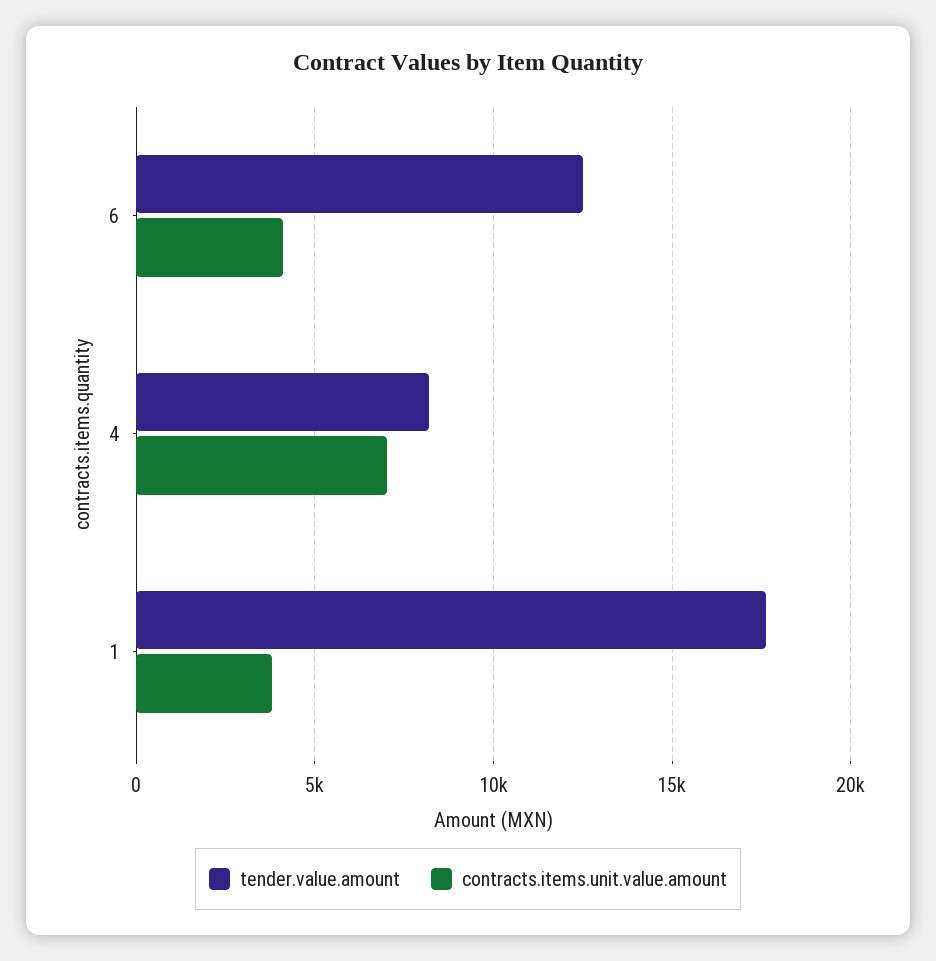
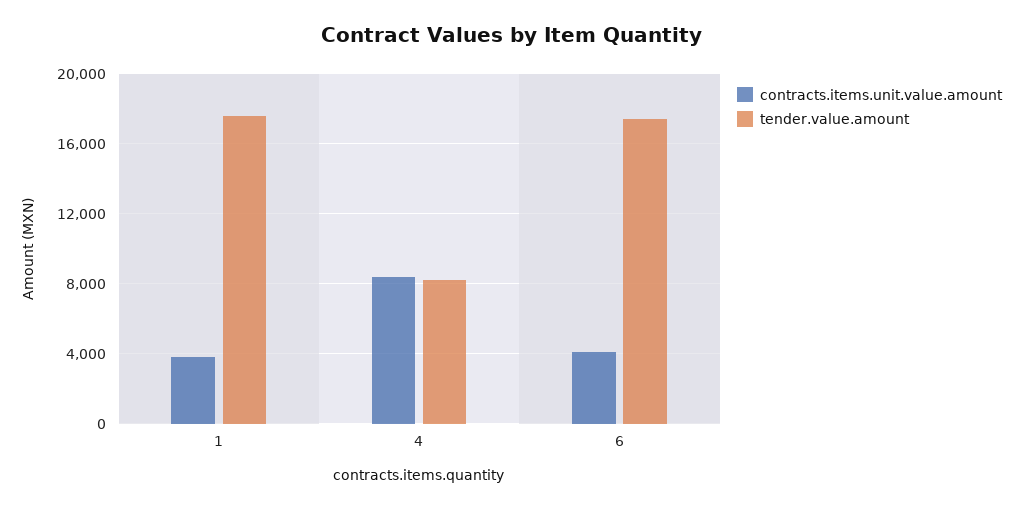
  {
    "tender.value.amount": {
-     "6": 12500,
+     "6": 17500,
      "4": 8000,
      "1": 17500
    },
    "contracts.items.unit.value.amount": {
      "6": 4000,
-     "4": 7000,
+     "4": 8500,
      "1": 4000
    }
  }

